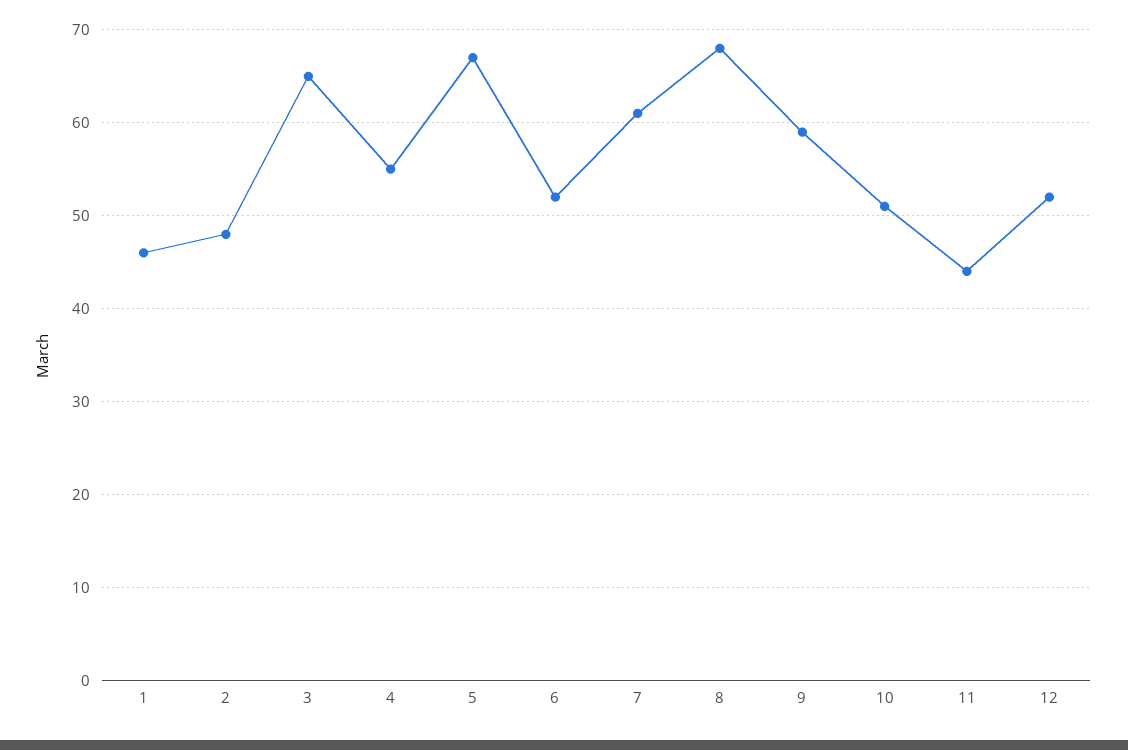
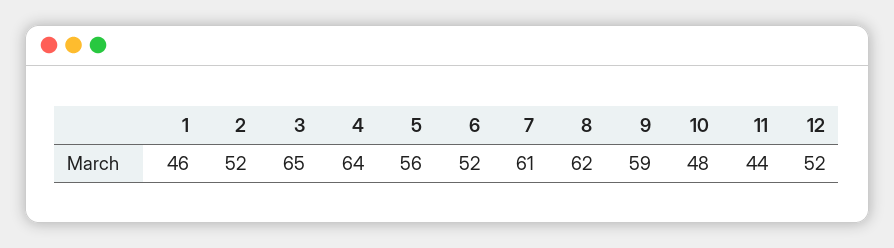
  {
    "1": 46,
-   "2": 48,
+   "2": 52,
    "3": 65,
-   "4": 55,
+   "4": 64,
-   "5": 67,
+   "5": 56,
    "6": 52,
    "7": 61,
-   "8": 68,
+   "8": 62,
    "9": 59,
-   "10": 51,
+   "10": 48,
    "11": 44,
    "12": 52
  }

